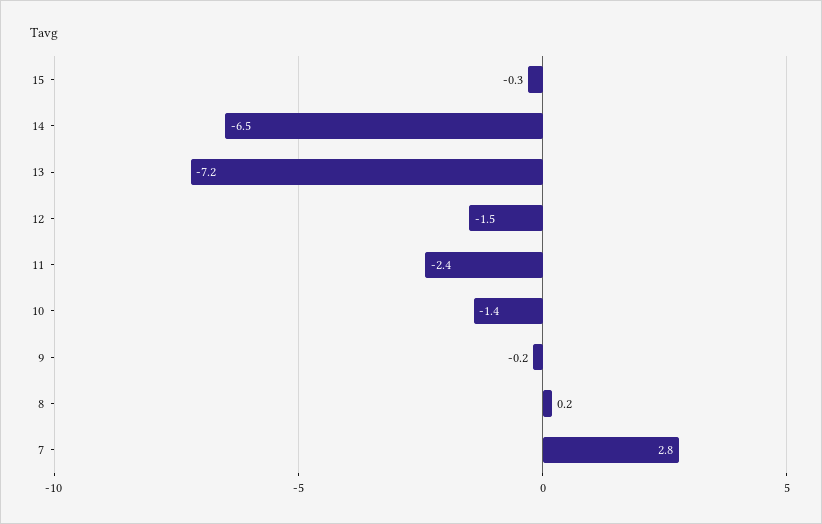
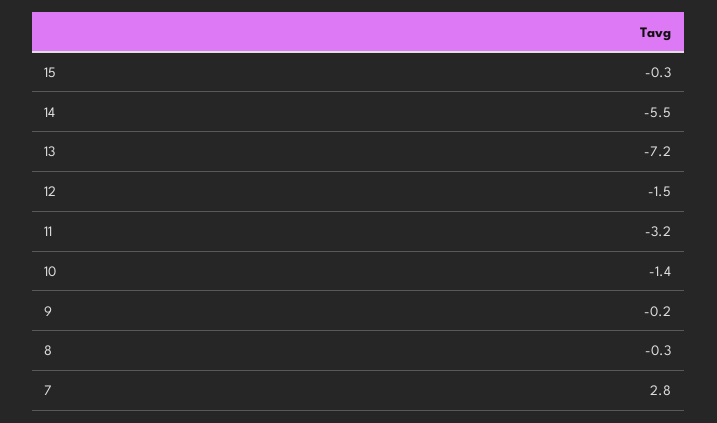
  {
    "15": -0.3,
-   "14": -6.5,
+   "14": -5.5,
    "13": -7.2,
    "12": -1.5,
-   "11": -2.4,
+   "11": -3.2,
    "10": -1.4,
    "9": -0.2,
-   "8": 0.2,
+   "8": -0.3,
    "7": 2.8
  }

